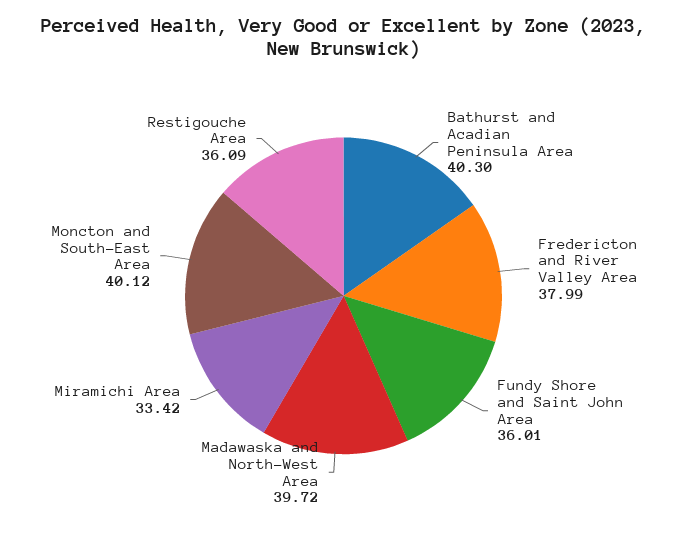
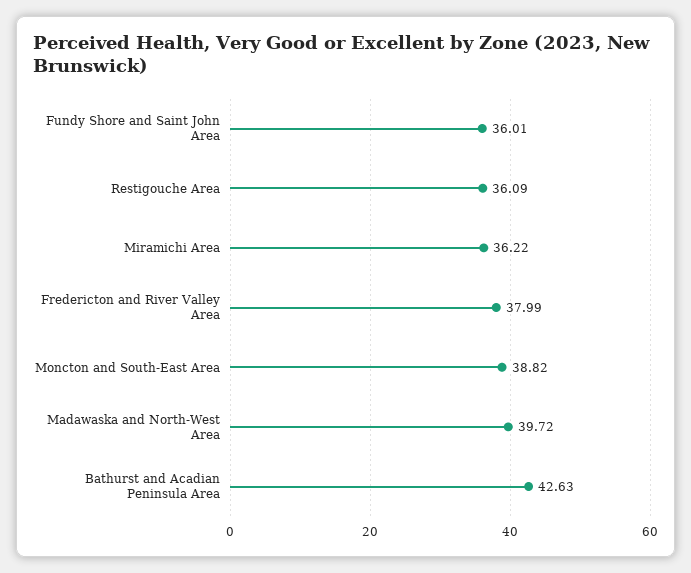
  {
-   "Bathurst and Acadian Peninsula Area": 40.3,
+   "Bathurst and Acadian Peninsula Area": 42.63,
    "Fredericton and River Valley Area": 37.99,
    "Fundy Shore and Saint John Area": 36.01,
    "Madawaska and North-West Area": 39.72,
-   "Miramichi Area": 33.42,
+   "Miramichi Area": 36.22,
-   "Moncton and South-East Area": 40.12,
+   "Moncton and South-East Area": 38.82,
    "Restigouche Area": 36.09
  }

